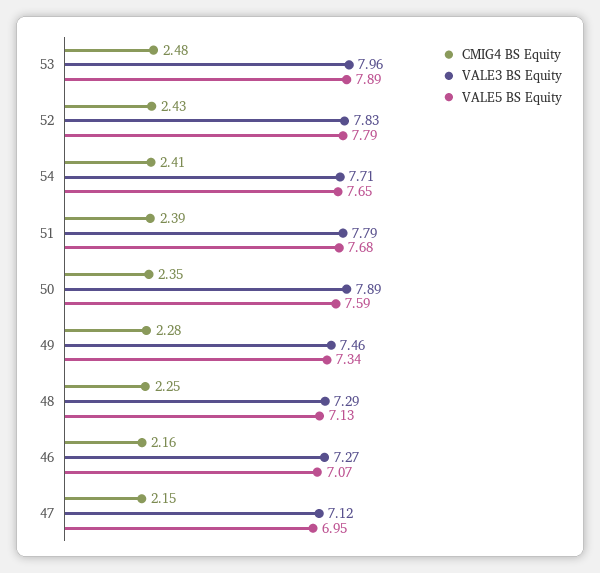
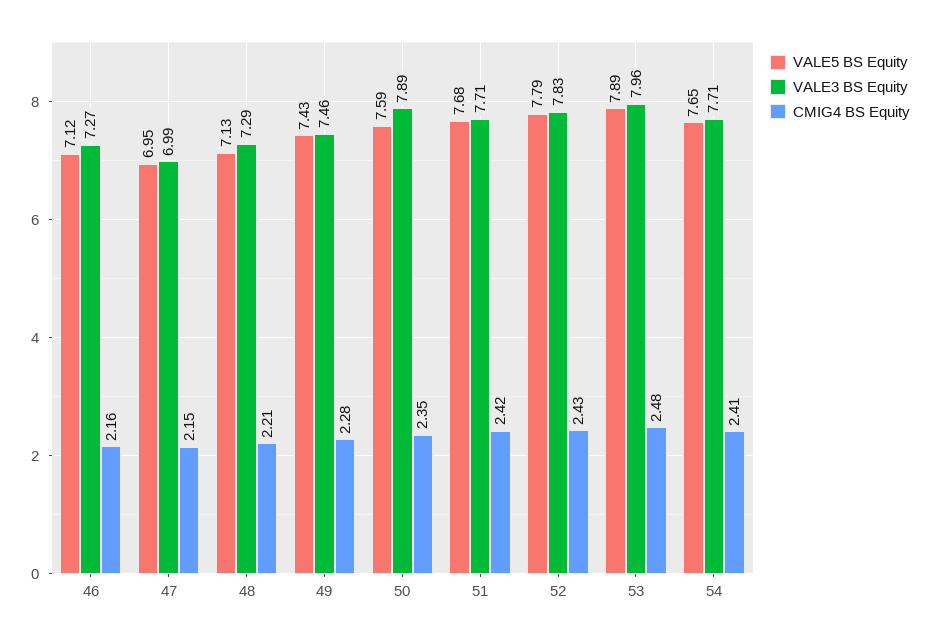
  {
    "CMIG4 BS Equity": {
      "53": 2.48,
      "52": 2.43,
      "54": 2.41,
-     "51": 2.39,
+     "51": 2.42,
      "50": 2.35,
      "49": 2.28,
-     "48": 2.25,
+     "48": 2.21,
      "46": 2.16,
      "47": 2.15
    },
    "VALE3 BS Equity": {
      "53": 7.96,
      "52": 7.83,
      "54": 7.71,
-     "51": 7.79,
+     "51": 7.71,
      "50": 7.89,
      "49": 7.46,
      "48": 7.29,
      "46": 7.27,
-     "47": 7.12
+     "47": 6.99
    },
    "VALE5 BS Equity": {
      "53": 7.89,
      "52": 7.79,
      "54": 7.65,
      "51": 7.68,
      "50": 7.59,
-     "49": 7.34,
+     "49": 7.43,
      "48": 7.13,
-     "46": 7.07,
+     "46": 7.12,
      "47": 6.95
    }
  }

